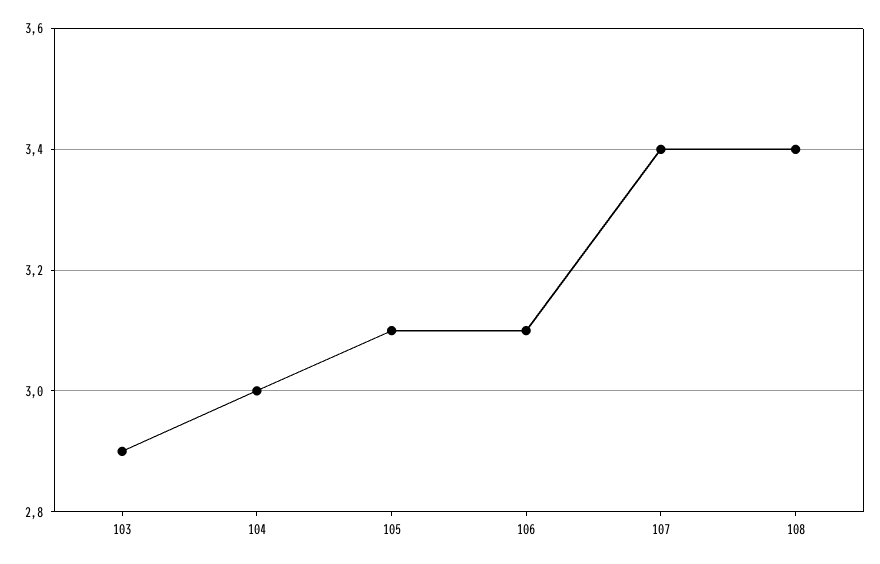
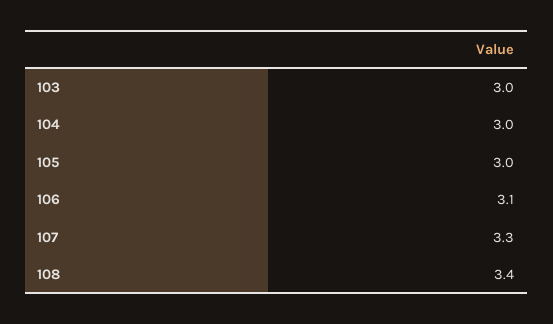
  {
-   "103": 2.9,
+   "103": 3,
    "104": 3,
-   "105": 3.1,
+   "105": 3,
    "106": 3.1,
-   "107": 3.4,
+   "107": 3.3,
    "108": 3.4
  }

